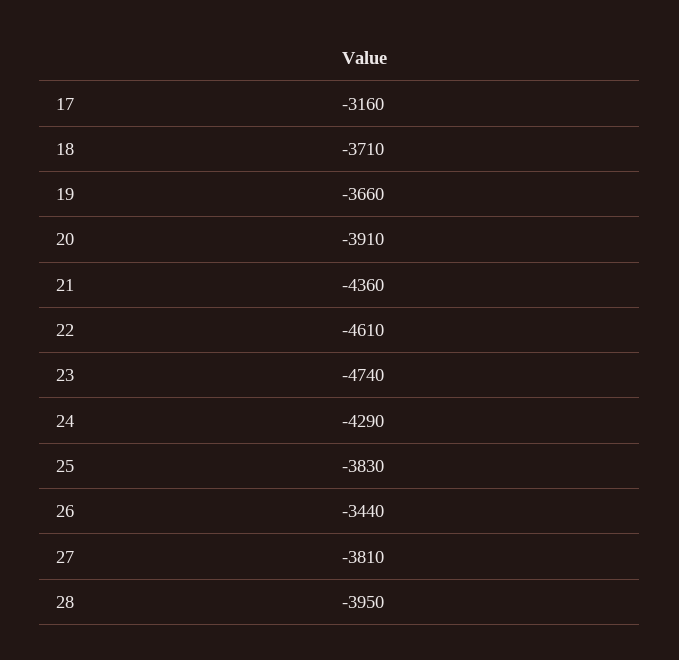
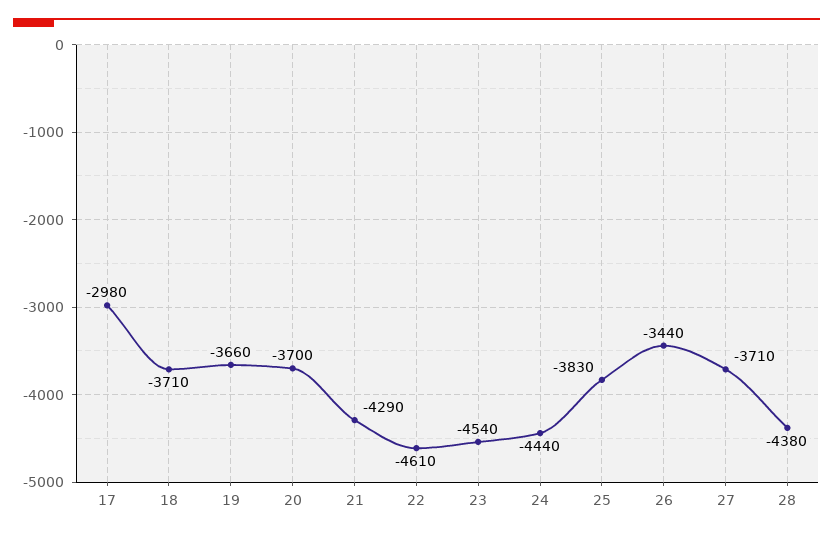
  {
-   "17": -3160,
+   "17": -2980,
    "18": -3710,
    "19": -3660,
-   "20": -3910,
+   "20": -3700,
-   "21": -4360,
+   "21": -4290,
    "22": -4610,
-   "23": -4740,
+   "23": -4540,
-   "24": -4290,
+   "24": -4440,
    "25": -3830,
    "26": -3440,
-   "27": -3810,
+   "27": -3710,
-   "28": -3950
+   "28": -4380
  }

